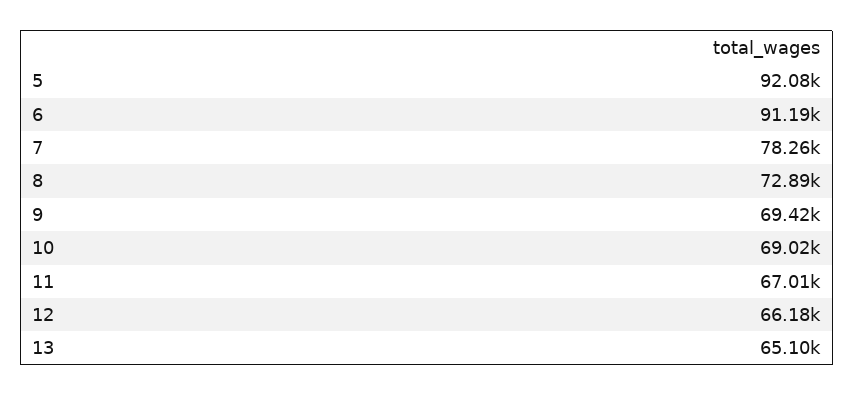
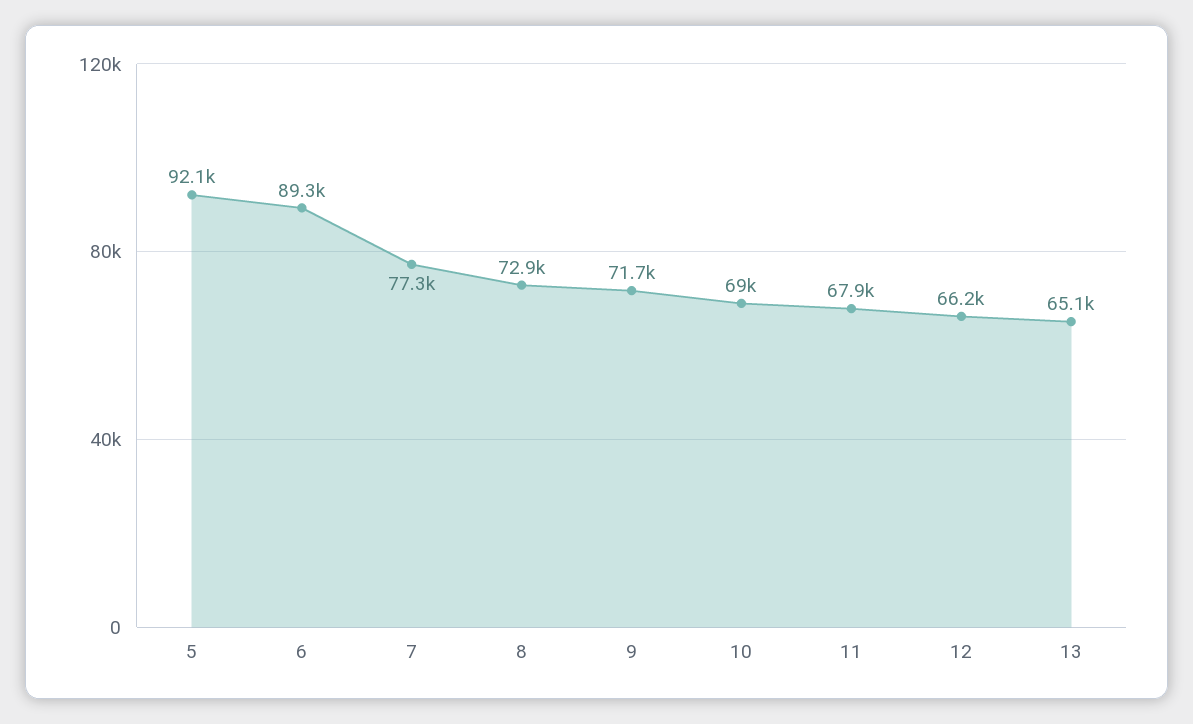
  {
    "5": 92080,
-   "6": 91190,
+   "6": 89300,
-   "7": 78260,
+   "7": 77300,
    "8": 72890,
-   "9": 69420,
+   "9": 71700,
    "10": 69020,
-   "11": 67010,
+   "11": 67900,
    "12": 66180,
    "13": 65100
  }

